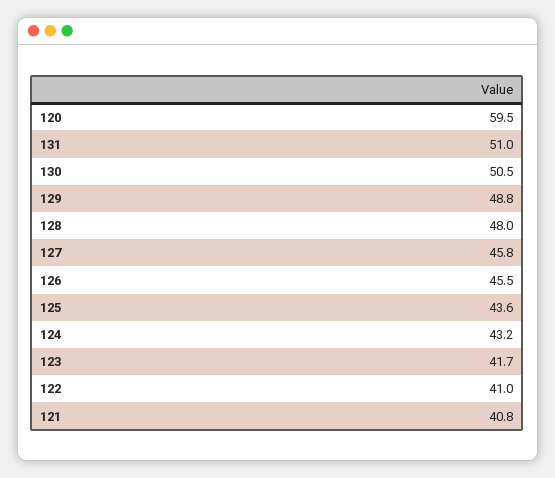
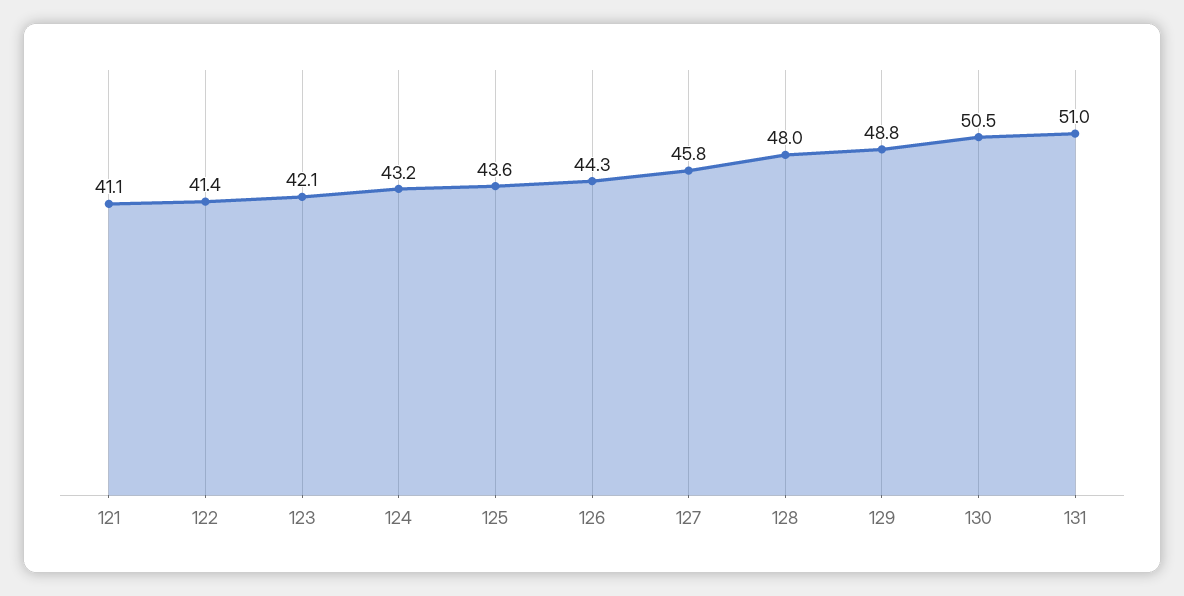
  {
-   "120": 59.5,
    "131": 51,
    "130": 50.5,
    "129": 48.8,
    "128": 48,
    "127": 45.8,
-   "126": 45.5,
+   "126": 44.3,
    "125": 43.6,
    "124": 43.2,
-   "123": 41.7,
+   "123": 42.1,
-   "122": 41,
+   "122": 41.4,
-   "121": 40.8
+   "121": 41.1
  }

